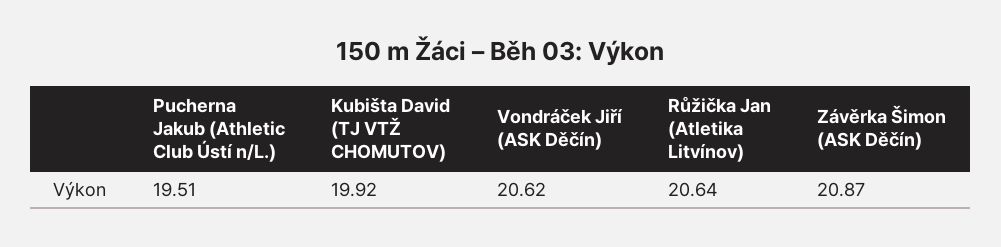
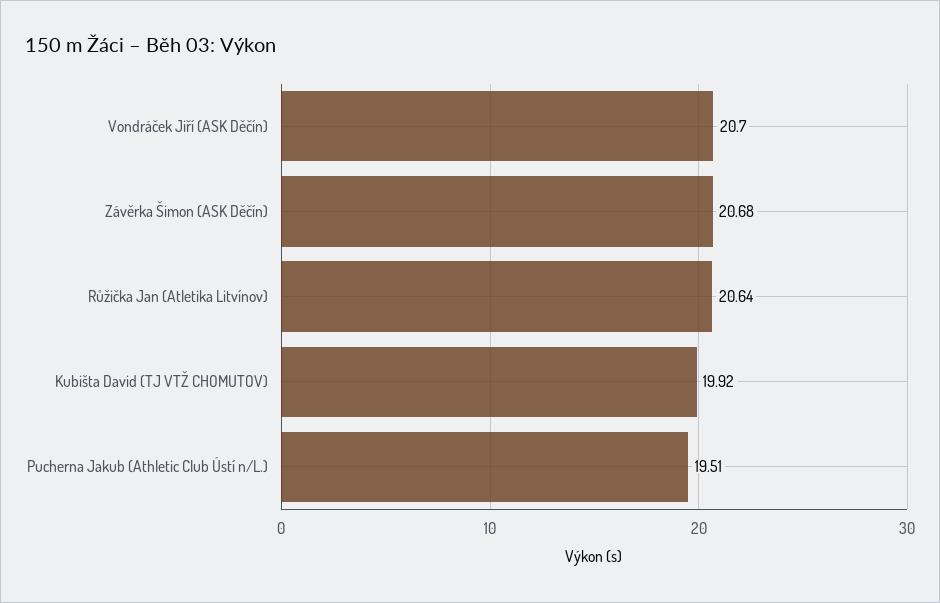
  {
    "Pucherna Jakub (Athletic Club Ústí n/L.)": 19.51,
    "Kubišta David (TJ VTŽ CHOMUTOV)": 19.92,
-   "Vondráček Jiří (ASK Děčín)": 20.62,
+   "Vondráček Jiří (ASK Děčín)": 20.7,
    "Růžička Jan (Atletika Litvínov)": 20.64,
-   "Závěrka Šimon (ASK Děčín)": 20.87
+   "Závěrka Šimon (ASK Děčín)": 20.68
  }

